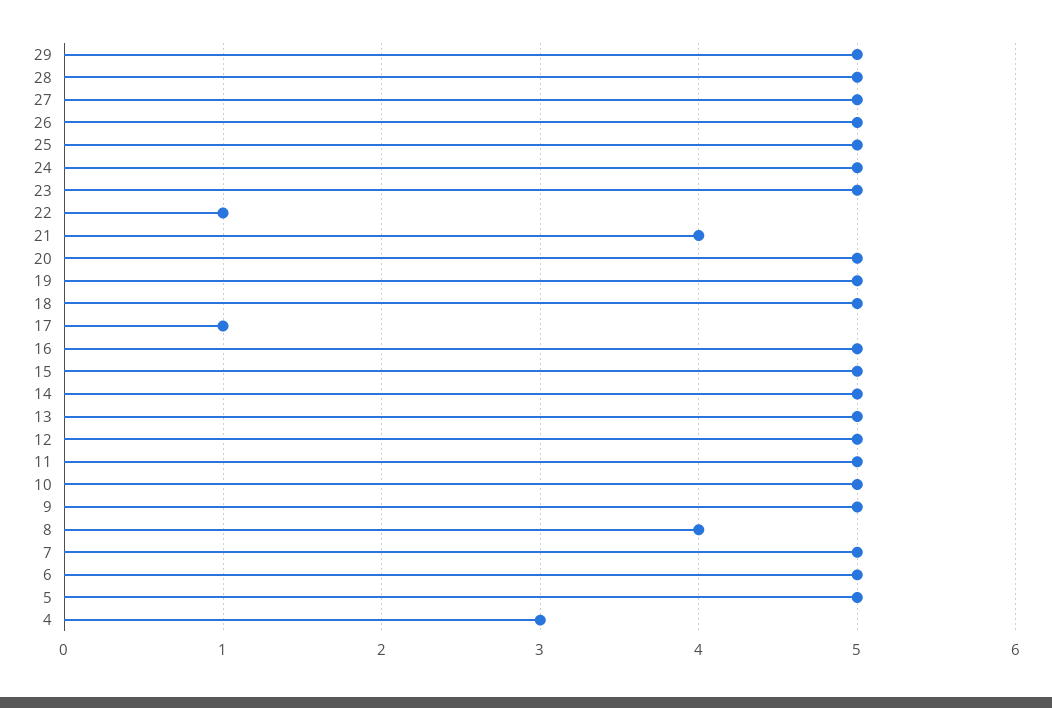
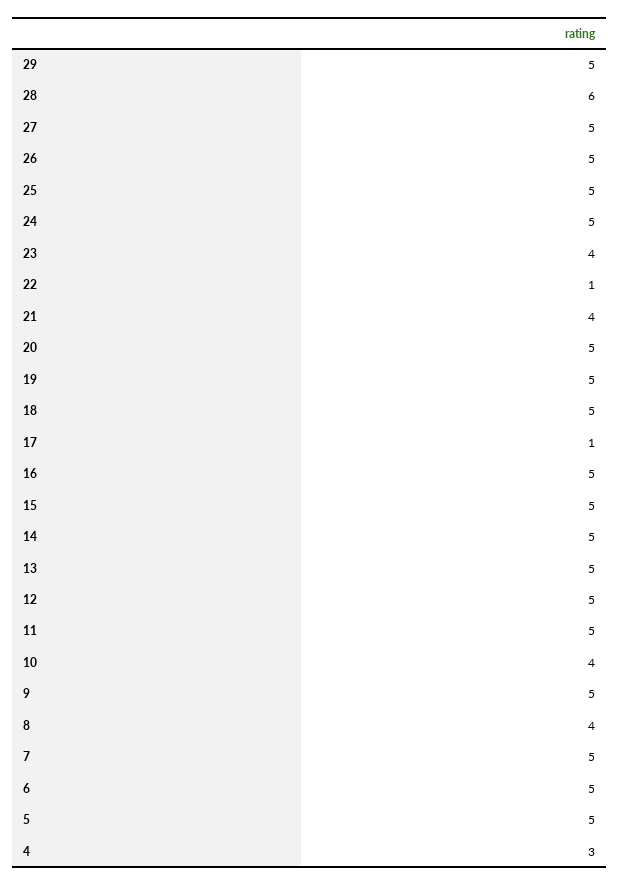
  {
    "29": 5,
-   "28": 5,
+   "28": 6,
    "27": 5,
    "26": 5,
    "25": 5,
    "24": 5,
-   "23": 5,
+   "23": 4,
    "22": 1,
    "21": 4,
    "20": 5,
    "19": 5,
    "18": 5,
    "17": 1,
    "16": 5,
    "15": 5,
    "14": 5,
    "13": 5,
    "12": 5,
    "11": 5,
-   "10": 5,
+   "10": 4,
    "9": 5,
    "8": 4,
    "7": 5,
    "6": 5,
    "5": 5,
    "4": 3
  }

